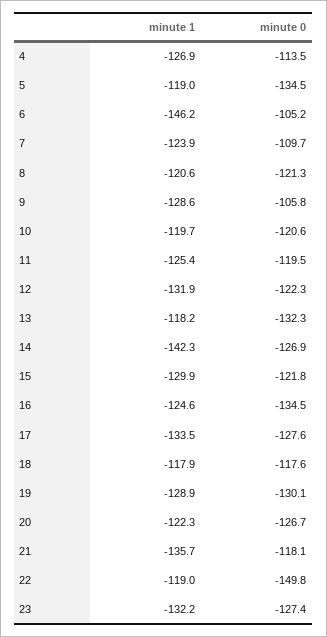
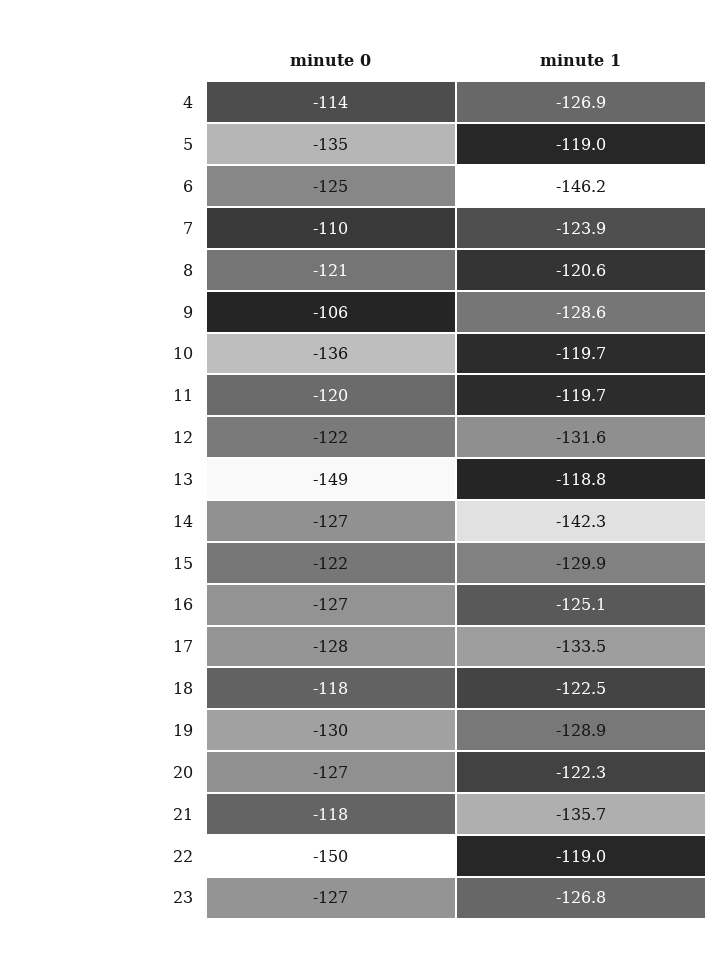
  {
    "minute 1": {
      "4": -126.9,
      "5": -119,
      "6": -146.2,
      "7": -123.9,
      "8": -120.6,
      "9": -128.6,
      "10": -119.7,
-     "11": -125.4,
+     "11": -119.7,
-     "12": -131.9,
+     "12": -131.6,
-     "13": -118.2,
+     "13": -118.8,
      "14": -142.3,
      "15": -129.9,
-     "16": -124.6,
+     "16": -125.1,
      "17": -133.5,
-     "18": -117.9,
+     "18": -122.5,
      "19": -128.9,
      "20": -122.3,
      "21": -135.7,
      "22": -119,
-     "23": -132.2
+     "23": -126.8
    },
    "minute 0": {
      "4": -113.5,
      "5": -134.5,
-     "6": -105.2,
+     "6": -125,
      "7": -109.7,
      "8": -121.3,
      "9": -105.8,
-     "10": -120.6,
+     "10": -136,
      "11": -119.5,
      "12": -122.3,
-     "13": -132.3,
+     "13": -149,
      "14": -126.9,
      "15": -121.8,
-     "16": -134.5,
+     "16": -127,
      "17": -127.6,
      "18": -117.6,
      "19": -130.1,
      "20": -126.7,
      "21": -118.1,
      "22": -149.8,
      "23": -127.4
    }
  }

